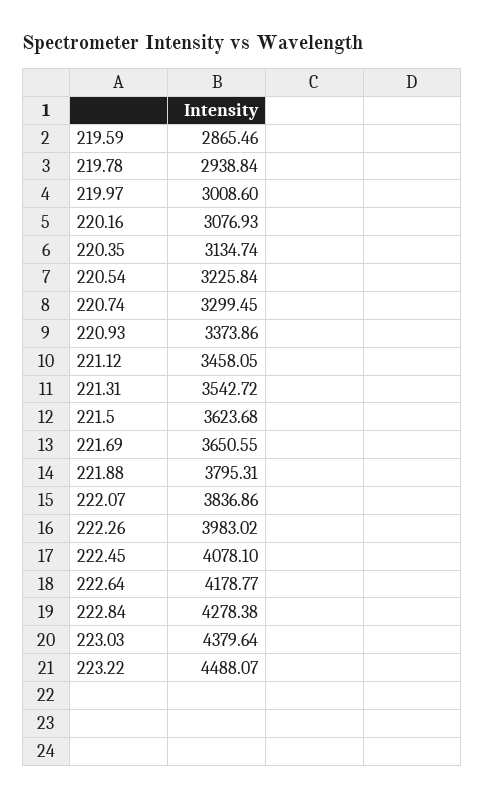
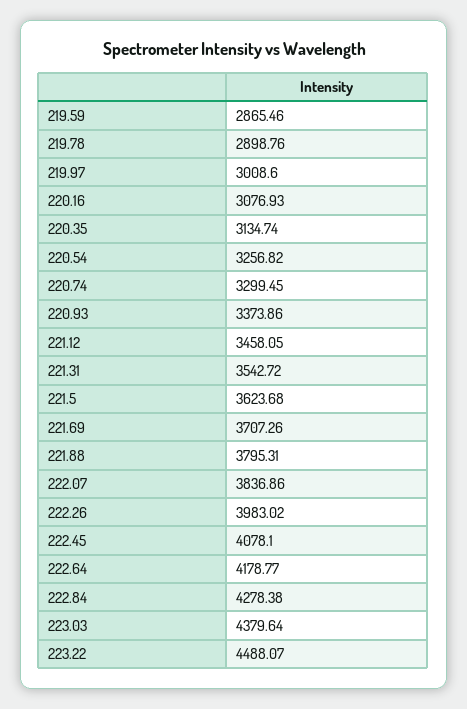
  {
    "219.59": 2865.46,
-   "219.78": 2938.84,
+   "219.78": 2898.76,
    "219.97": 3008.6,
    "220.16": 3076.93,
    "220.35": 3134.74,
-   "220.54": 3225.84,
+   "220.54": 3256.82,
    "220.74": 3299.45,
    "220.93": 3373.86,
    "221.12": 3458.05,
    "221.31": 3542.72,
    "221.5": 3623.68,
-   "221.69": 3650.55,
+   "221.69": 3707.26,
    "221.88": 3795.31,
    "222.07": 3836.86,
    "222.26": 3983.02,
    "222.45": 4078.1,
    "222.64": 4178.77,
    "222.84": 4278.38,
    "223.03": 4379.64,
    "223.22": 4488.07
  }

